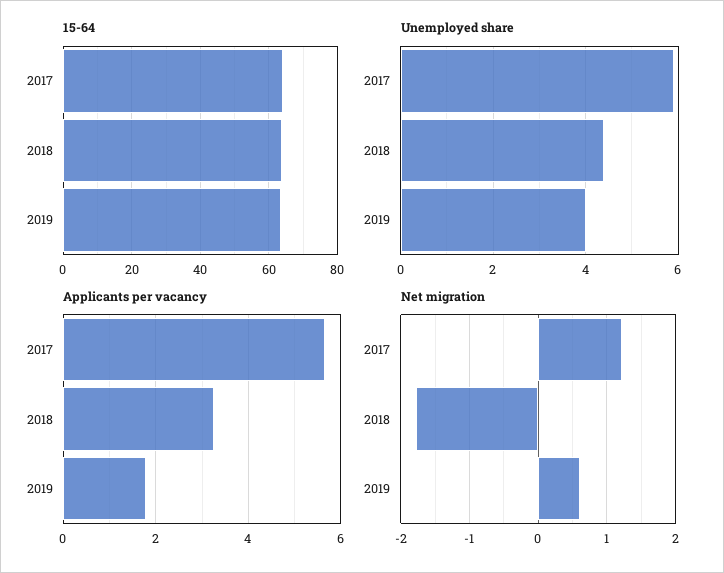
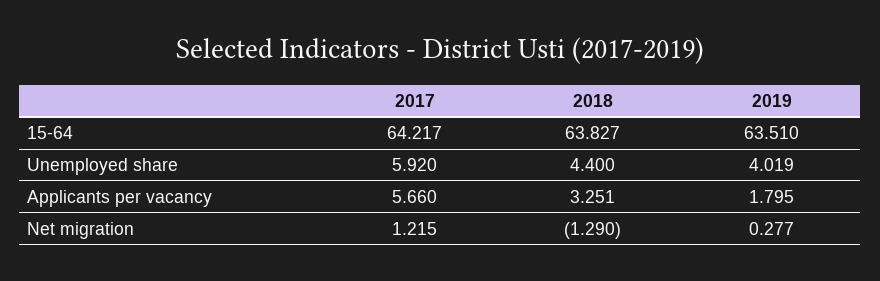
  {
    "15-64": {
      "2017": 64.217,
      "2018": 63.827,
      "2019": 63.51
    },
    "Unemployed share": {
      "2017": 5.92,
      "2018": 4.4,
      "2019": 4.019
    },
    "Applicants per vacancy": {
      "2017": 5.66,
      "2018": 3.251,
      "2019": 1.795
    },
    "Net migration": {
      "2017": 1.215,
-     "2018": -1.8,
+     "2018": -1.29,
-     "2019": 0.6
+     "2019": 0.277
    }
  }

